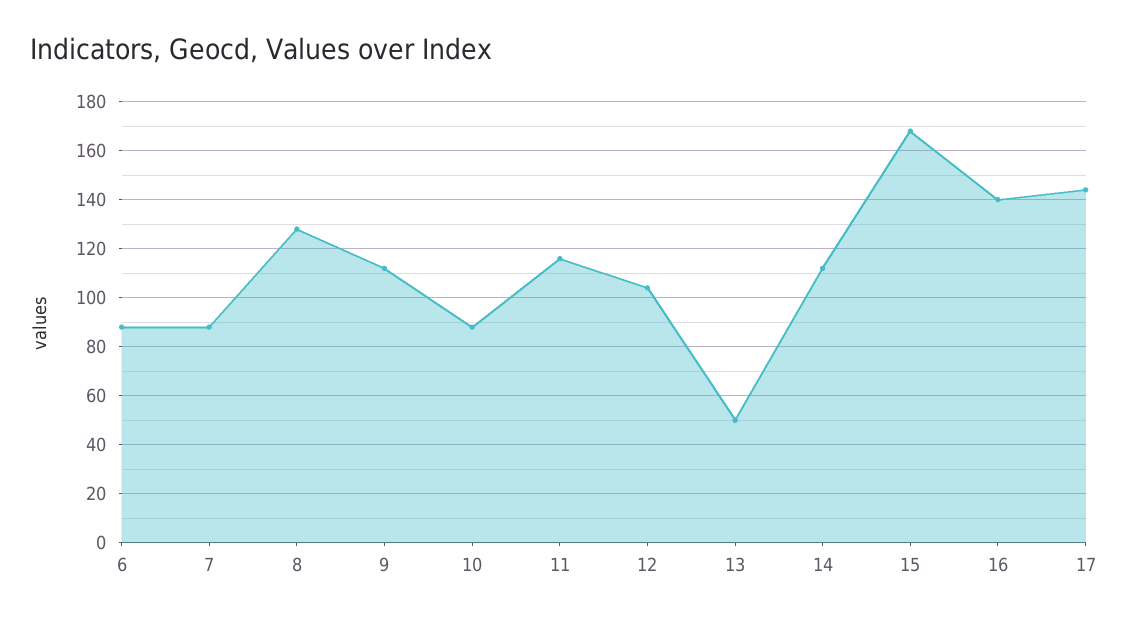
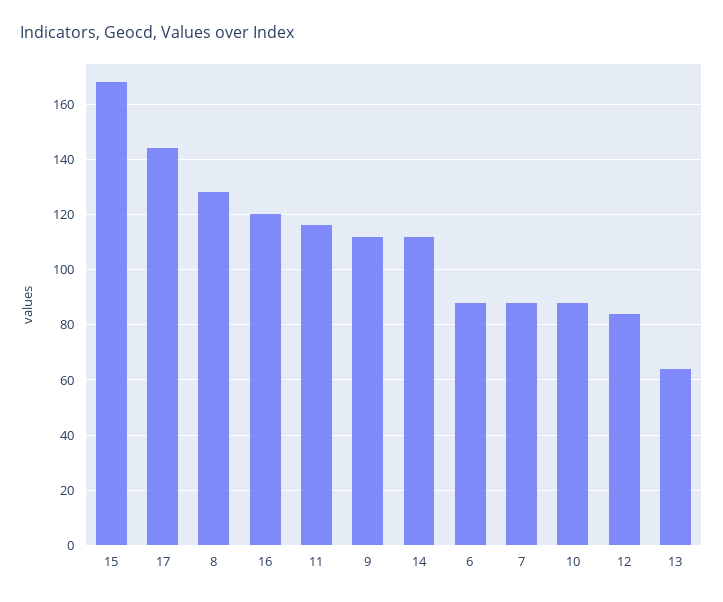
  {
    "6": 90,
    "7": 90,
    "8": 130,
    "9": 110,
    "10": 90,
    "11": 115,
-   "12": 105,
+   "12": 85,
-   "13": 50,
+   "13": 65,
    "14": 110,
    "15": 170,
-   "16": 140,
+   "16": 120,
    "17": 145
  }

